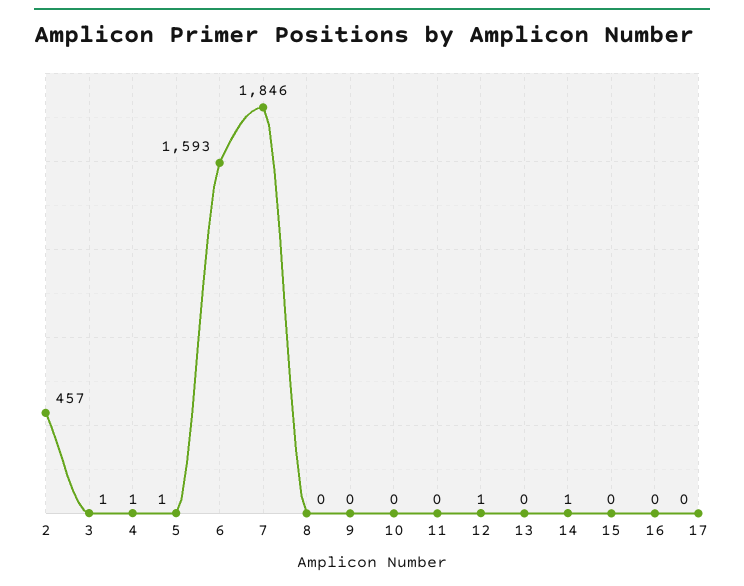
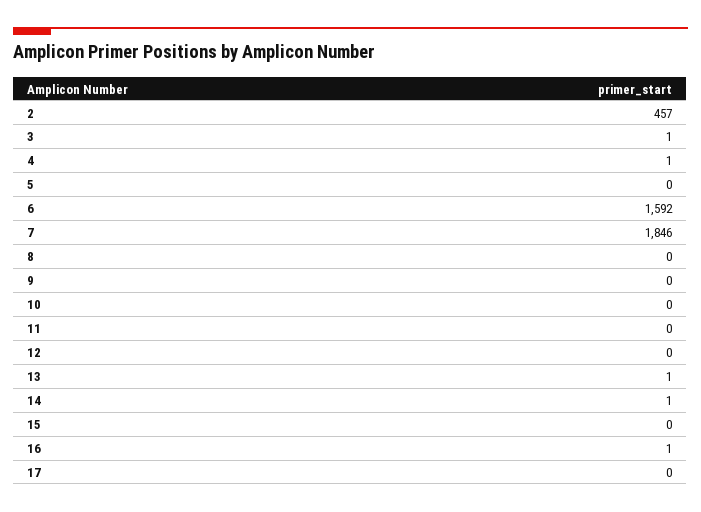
  {
    "2": 457,
    "3": 1,
    "4": 1,
-   "5": 1,
+   "5": 0,
-   "6": 1593,
+   "6": 1592,
    "7": 1846,
    "8": 0,
    "9": 0,
    "10": 0,
    "11": 0,
-   "12": 1,
+   "12": 0,
-   "13": 0,
+   "13": 1,
    "14": 1,
    "15": 0,
-   "16": 0,
+   "16": 1,
    "17": 0
  }

